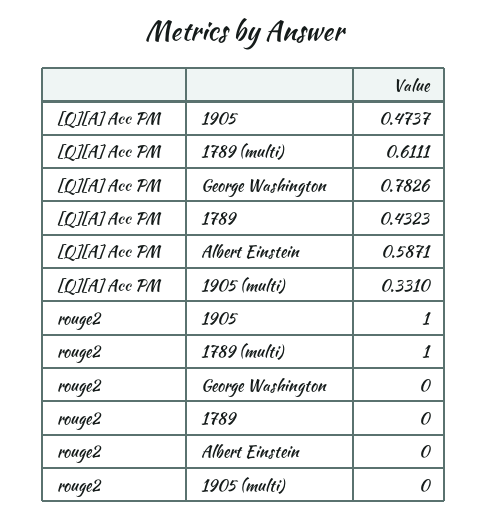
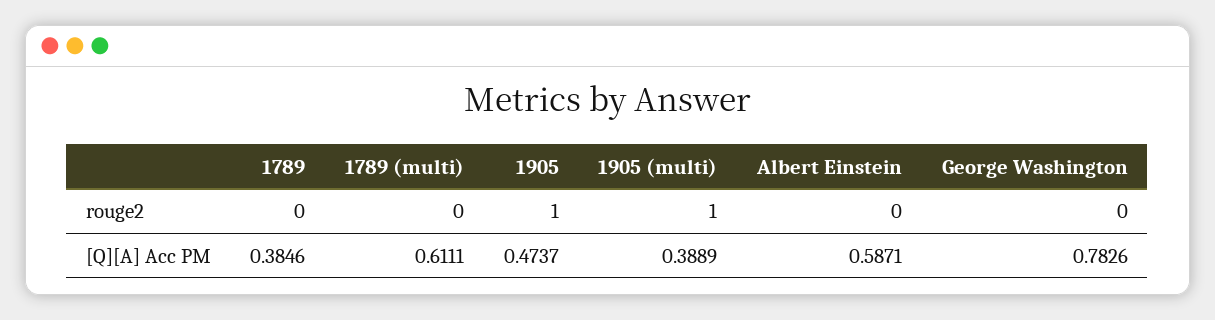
  {
    "[Q][A] Acc PM": {
      "1905": 0.4737,
      "1789 (multi)": 0.6111,
      "George Washington": 0.7826,
-     "1789": 0.4323,
+     "1789": 0.3846,
      "Albert Einstein": 0.5871,
-     "1905 (multi)": 0.331
+     "1905 (multi)": 0.3889
    },
    "rouge2": {
      "1905": 1,
-     "1789 (multi)": 1,
+     "1789 (multi)": 0,
      "George Washington": 0,
      "1789": 0,
      "Albert Einstein": 0,
-     "1905 (multi)": 0
+     "1905 (multi)": 1
    }
  }

